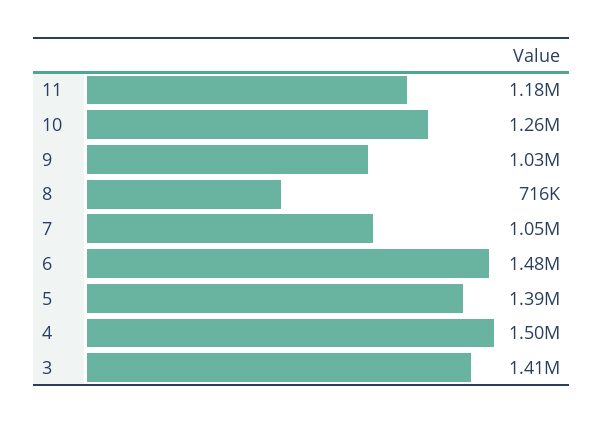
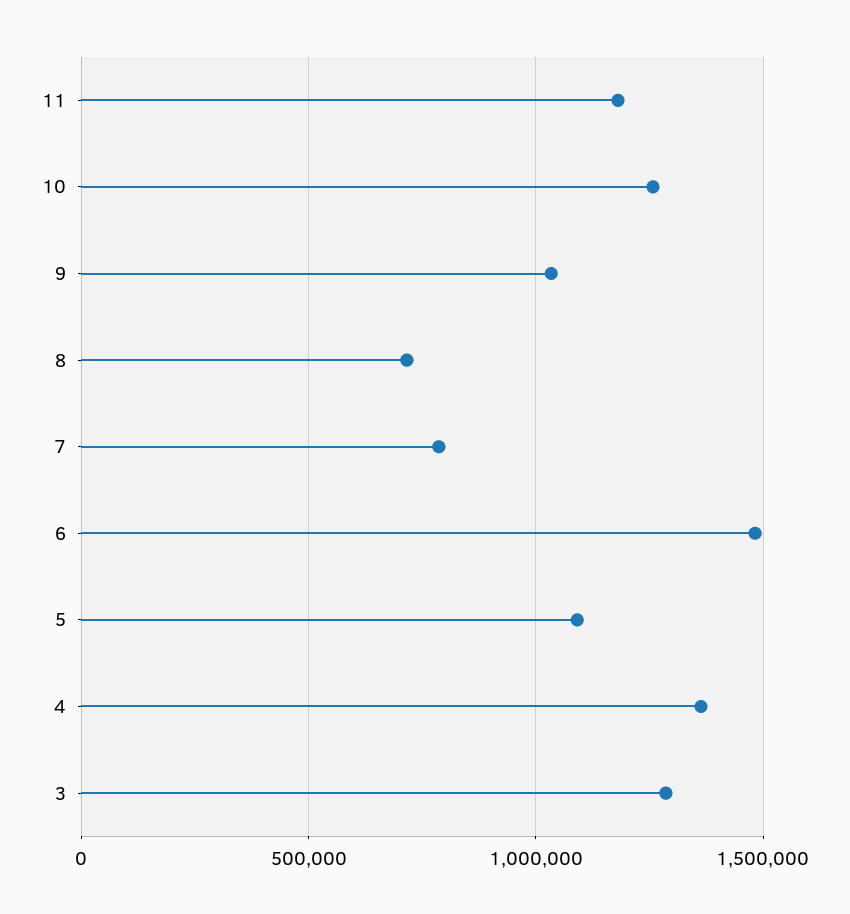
  {
    "11": 1180000,
    "10": 1260000,
    "9": 1030000,
    "8": 716000,
-   "7": 1050000,
+   "7": 800000,
    "6": 1480000,
-   "5": 1390000,
+   "5": 1100000,
-   "4": 1500000,
+   "4": 1350000,
-   "3": 1410000
+   "3": 1300000
  }

